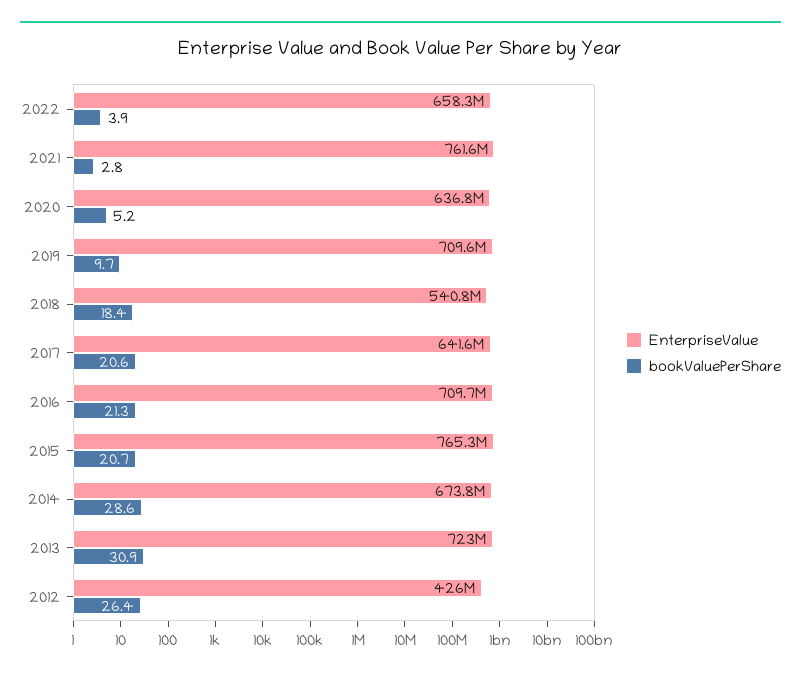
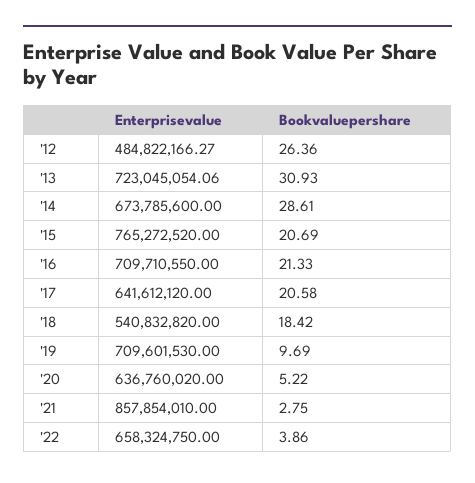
  {
    "EnterpriseValue": {
      "2022": 658324750,
-     "2021": 761600000,
+     "2021": 857854010,
      "2020": 636760020,
      "2019": 709601530,
      "2018": 540832820,
      "2017": 641612120,
      "2016": 709710550,
      "2015": 765272520,
      "2014": 673785600,
      "2013": 723045054.06,
-     "2012": 426000000
+     "2012": 484822166.27
    },
    "bookValuePerShare": {
      "2022": 3.86,
      "2021": 2.75,
      "2020": 5.22,
      "2019": 9.69,
      "2018": 18.42,
      "2017": 20.58,
      "2016": 21.33,
      "2015": 20.69,
      "2014": 28.61,
      "2013": 30.93,
      "2012": 26.36
    }
  }

